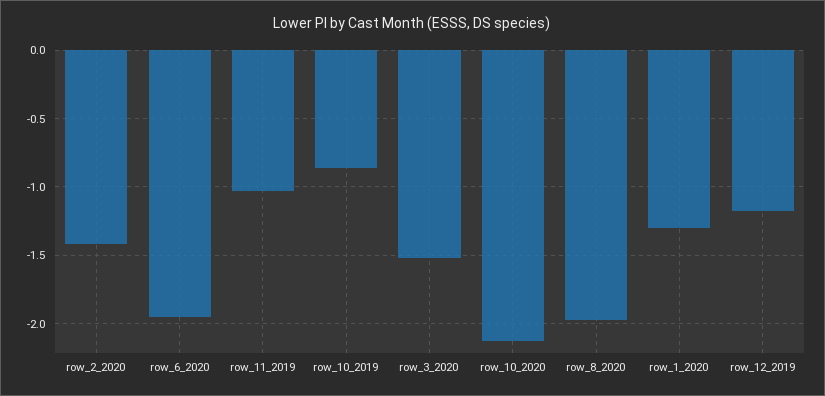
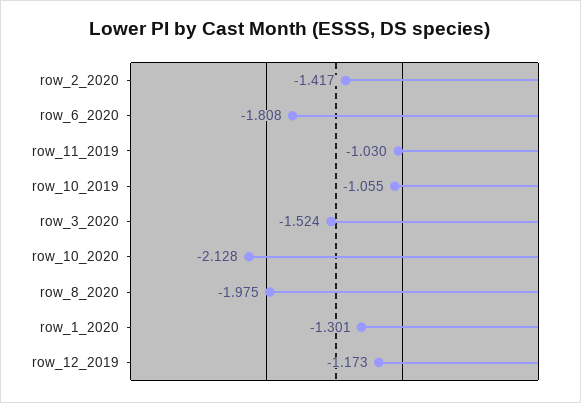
  {
    "row_2_2020": -1.417,
-   "row_6_2020": -1.95,
+   "row_6_2020": -1.808,
    "row_11_2019": -1.03,
-   "row_10_2019": -0.85,
+   "row_10_2019": -1.055,
    "row_3_2020": -1.524,
    "row_10_2020": -2.128,
    "row_8_2020": -1.975,
    "row_1_2020": -1.301,
    "row_12_2019": -1.173
  }

